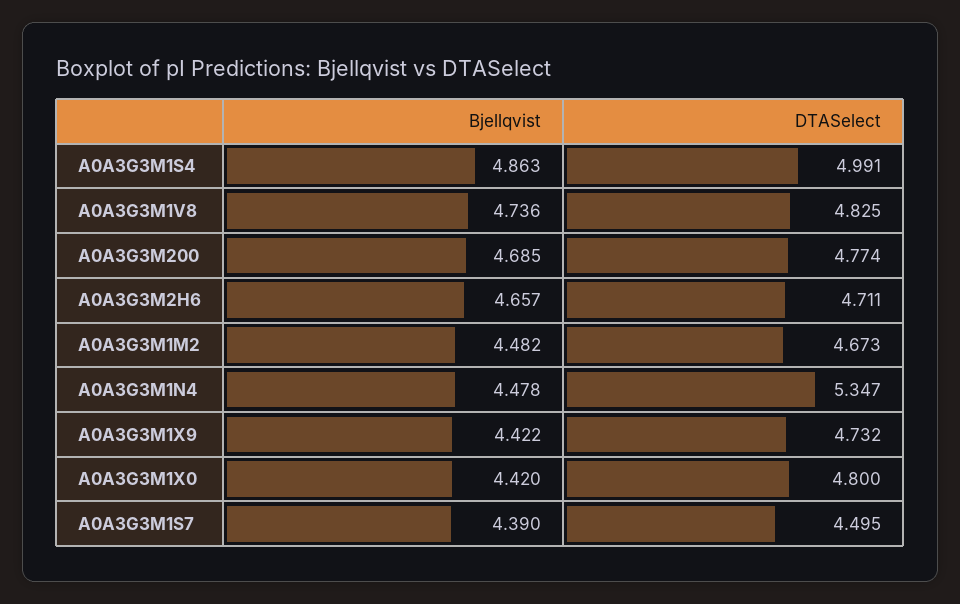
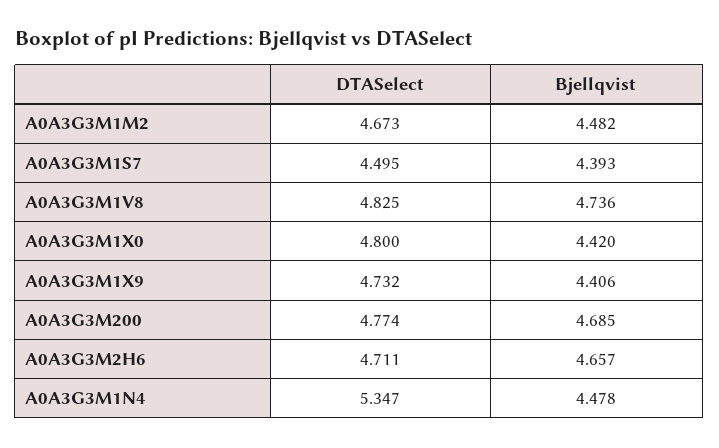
  {
    "Bjellqvist": {
-     "A0A3G3M1S4": 4.863,
      "A0A3G3M1V8": 4.736,
      "A0A3G3M200": 4.685,
      "A0A3G3M2H6": 4.657,
      "A0A3G3M1M2": 4.482,
      "A0A3G3M1N4": 4.478,
-     "A0A3G3M1X9": 4.422,
+     "A0A3G3M1X9": 4.406,
      "A0A3G3M1X0": 4.42,
-     "A0A3G3M1S7": 4.39
+     "A0A3G3M1S7": 4.393
    },
    "DTASelect": {
-     "A0A3G3M1S4": 4.991,
      "A0A3G3M1V8": 4.825,
      "A0A3G3M200": 4.774,
      "A0A3G3M2H6": 4.711,
      "A0A3G3M1M2": 4.673,
      "A0A3G3M1N4": 5.347,
      "A0A3G3M1X9": 4.732,
      "A0A3G3M1X0": 4.8,
      "A0A3G3M1S7": 4.495
    }
  }

